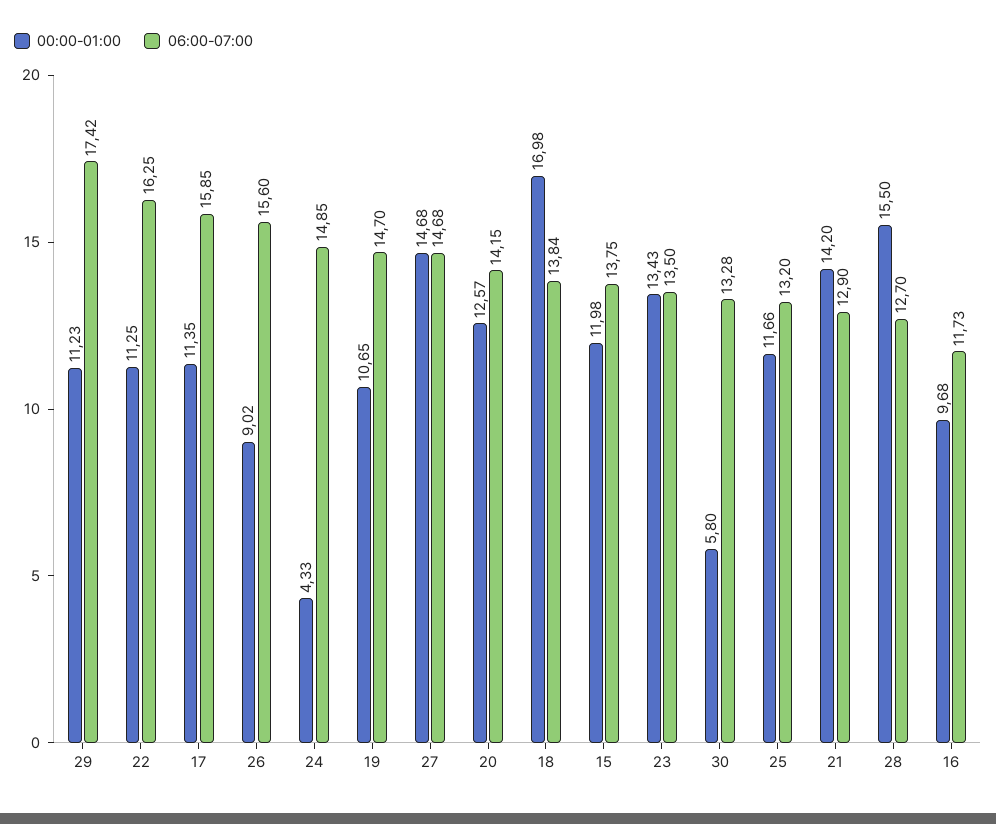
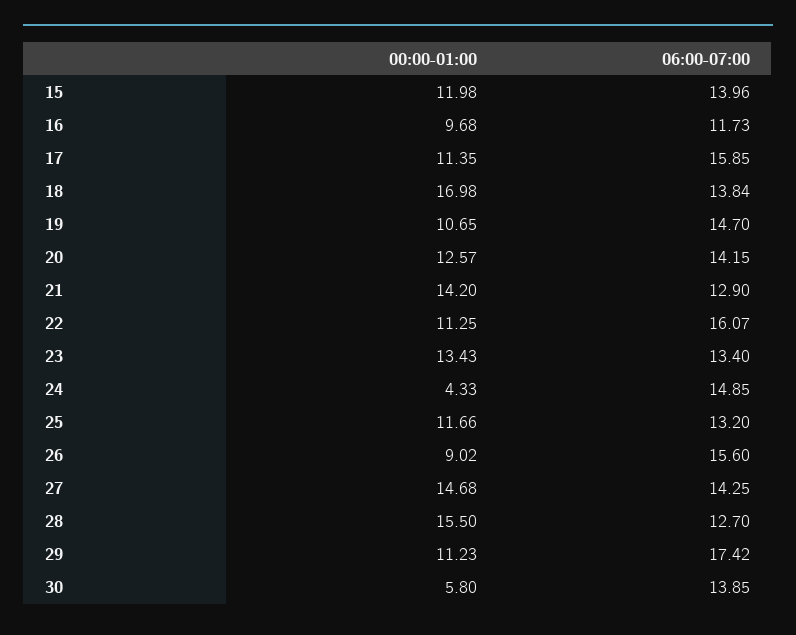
  {
    "00:00-01:00": {
      "29": 11.23,
      "22": 11.25,
      "17": 11.35,
      "26": 9.02,
      "24": 4.33,
      "19": 10.65,
      "27": 14.68,
      "20": 12.57,
      "18": 16.98,
      "15": 11.98,
      "23": 13.43,
      "30": 5.8,
      "25": 11.66,
      "21": 14.2,
      "28": 15.5,
      "16": 9.68
    },
    "06:00-07:00": {
      "29": 17.42,
-     "22": 16.25,
+     "22": 16.07,
      "17": 15.85,
      "26": 15.6,
      "24": 14.85,
      "19": 14.7,
-     "27": 14.68,
+     "27": 14.25,
      "20": 14.15,
      "18": 13.84,
-     "15": 13.75,
+     "15": 13.96,
-     "23": 13.5,
+     "23": 13.4,
-     "30": 13.28,
+     "30": 13.85,
      "25": 13.2,
      "21": 12.9,
      "28": 12.7,
      "16": 11.73
    }
  }

